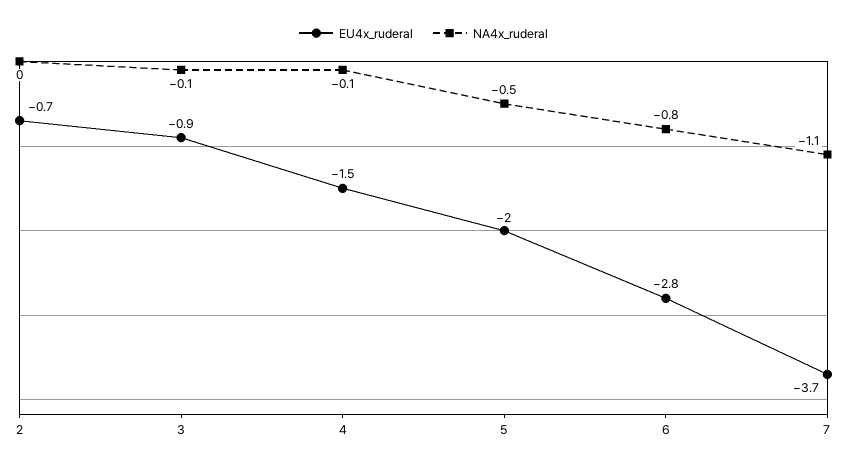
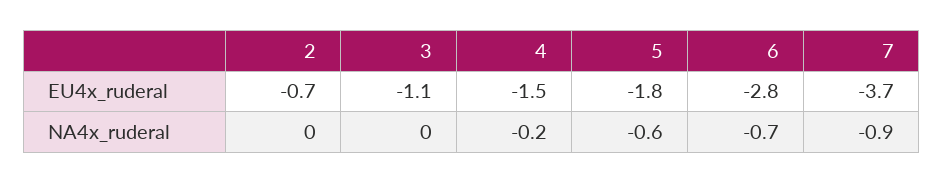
  {
    "EU4x_ruderal": {
      "2": -0.7,
-     "3": -0.9,
+     "3": -1.1,
      "4": -1.5,
-     "5": -2,
+     "5": -1.8,
      "6": -2.8,
      "7": -3.7
    },
    "NA4x_ruderal": {
      "2": 0,
-     "3": -0.1,
+     "3": 0,
-     "4": -0.1,
+     "4": -0.2,
-     "5": -0.5,
+     "5": -0.6,
-     "6": -0.8,
+     "6": -0.7,
-     "7": -1.1
+     "7": -0.9
    }
  }

